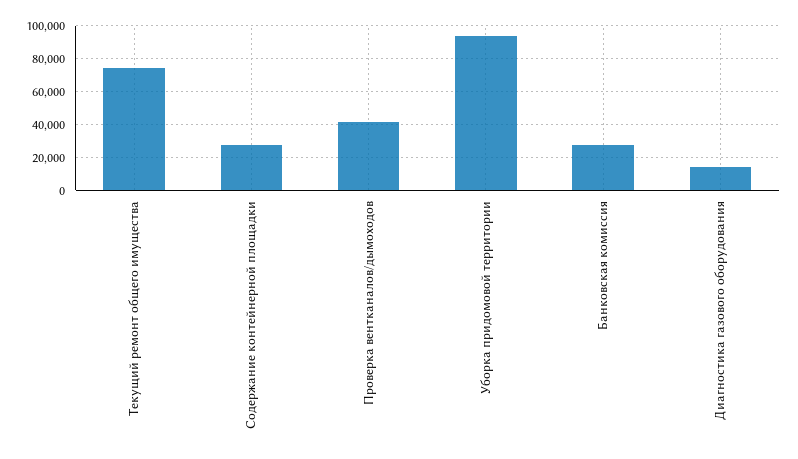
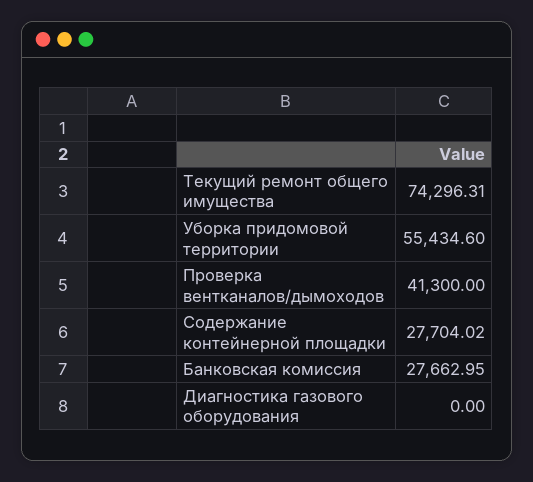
  {
    "Текущий ремонт общего имущества": 74296.31,
    "Содержание контейнерной площадки": 27704.02,
    "Проверка вентканалов/дымоходов": 41300,
-   "Уборка придомовой территории": 95000,
+   "Уборка придомовой территории": 55434.6,
    "Банковская комиссия": 27662.95,
-   "Диагностика газового оборудования": 15000
+   "Диагностика газового оборудования": 0
  }

